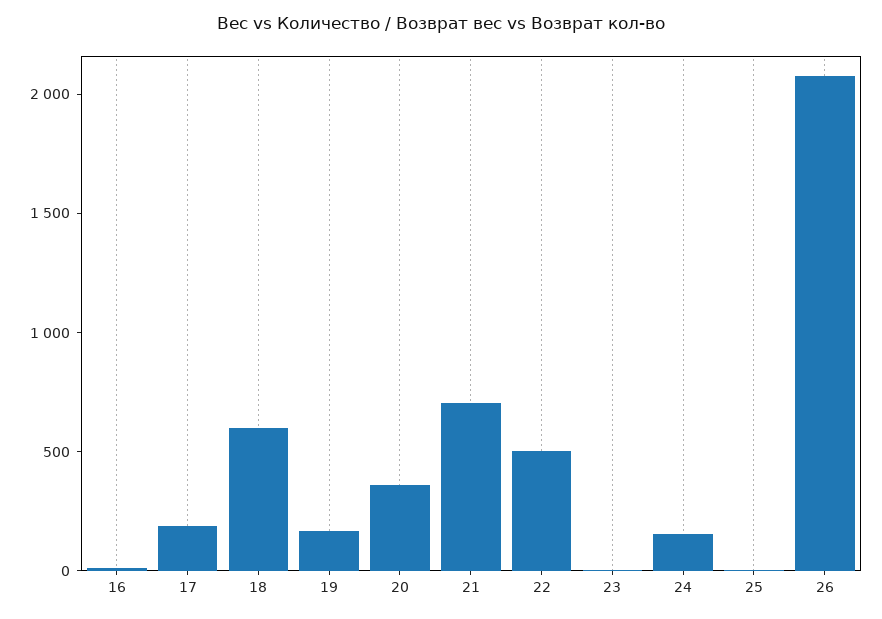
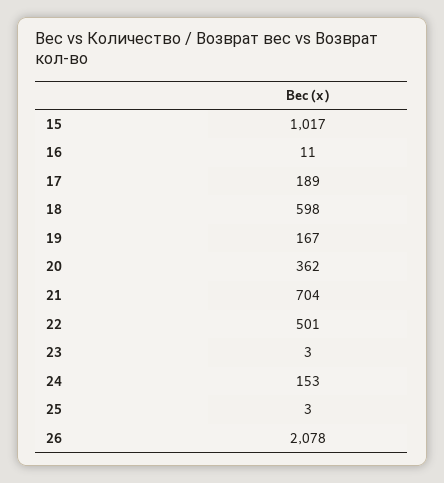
  {
    "16": 11,
    "17": 189,
    "18": 598,
    "19": 167,
    "20": 362,
    "21": 704,
    "22": 501,
    "23": 3,
    "24": 153,
    "25": 3,
-   "26": 2078
+   "26": 2078,
+   "15": 1017
  }

